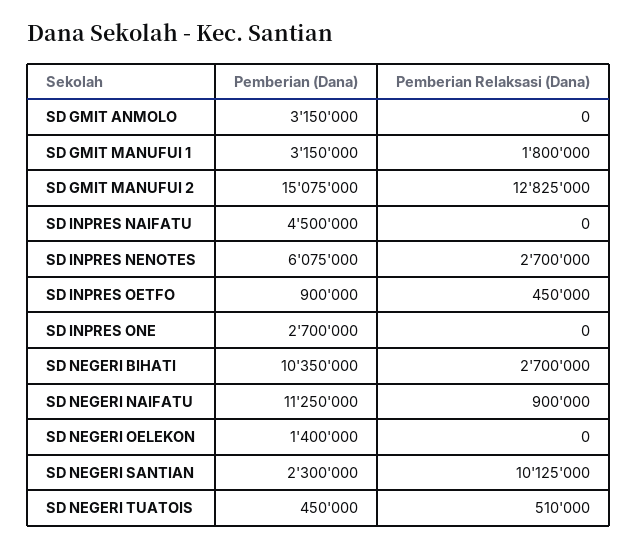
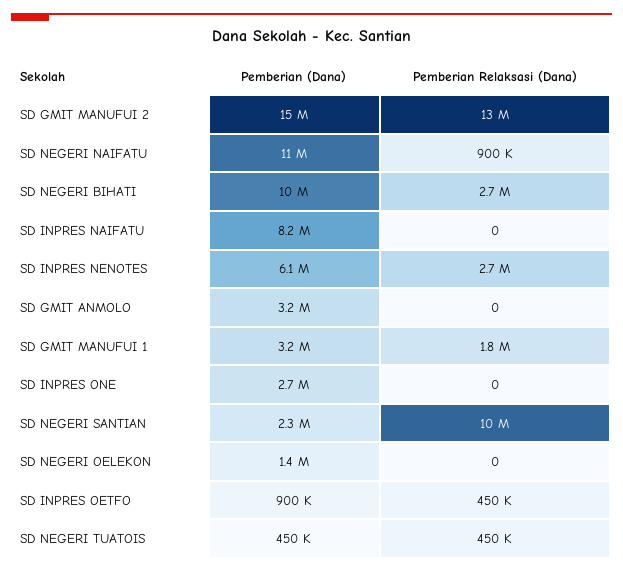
  {
    "Pemberian (Dana)": {
      "SD GMIT ANMOLO": 3150000,
      "SD GMIT MANUFUI 1": 3150000,
      "SD GMIT MANUFUI 2": 15075000,
-     "SD INPRES NAIFATU": 4500000,
+     "SD INPRES NAIFATU": 8200000,
      "SD INPRES NENOTES": 6075000,
      "SD INPRES OETFO": 900000,
      "SD INPRES ONE": 2700000,
      "SD NEGERI BIHATI": 10350000,
      "SD NEGERI NAIFATU": 11250000,
      "SD NEGERI OELEKON": 1400000,
      "SD NEGERI SANTIAN": 2300000,
      "SD NEGERI TUATOIS": 450000
    },
    "Pemberian Relaksasi (Dana)": {
      "SD GMIT ANMOLO": 0,
      "SD GMIT MANUFUI 1": 1800000,
      "SD GMIT MANUFUI 2": 12825000,
      "SD INPRES NAIFATU": 0,
      "SD INPRES NENOTES": 2700000,
      "SD INPRES OETFO": 450000,
      "SD INPRES ONE": 0,
      "SD NEGERI BIHATI": 2700000,
      "SD NEGERI NAIFATU": 900000,
      "SD NEGERI OELEKON": 0,
      "SD NEGERI SANTIAN": 10125000,
-     "SD NEGERI TUATOIS": 510000
+     "SD NEGERI TUATOIS": 450000
    }
  }

